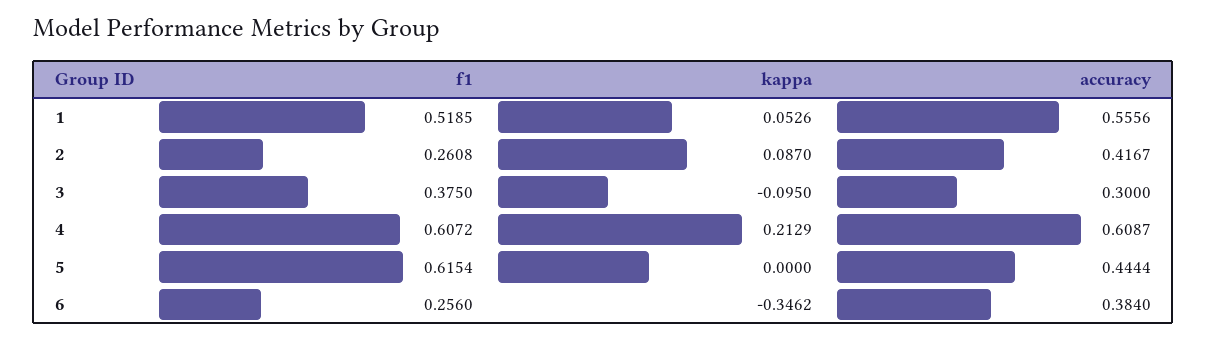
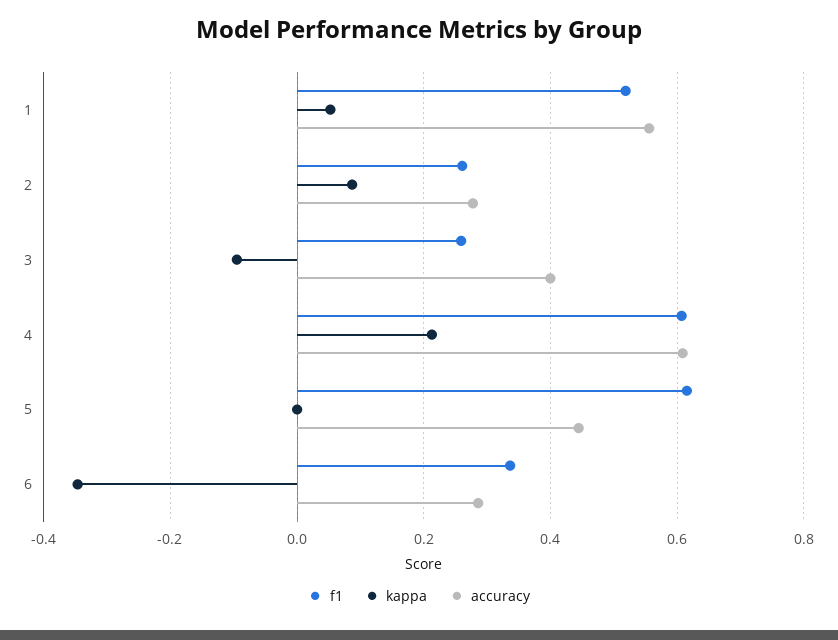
  {
    "f1": {
      "1": 0.5185,
      "2": 0.2608,
-     "3": 0.375,
+     "3": 0.26,
      "4": 0.6072,
      "5": 0.6154,
-     "6": 0.256
+     "6": 0.34
    },
    "kappa": {
      "1": 0.0526,
      "2": 0.087,
      "3": -0.095,
      "4": 0.2129,
      "5": 0,
      "6": -0.3462
    },
    "accuracy": {
      "1": 0.5556,
-     "2": 0.4167,
+     "2": 0.28,
-     "3": 0.3,
+     "3": 0.4,
      "4": 0.6087,
      "5": 0.4444,
-     "6": 0.384
+     "6": 0.28
    }
  }

